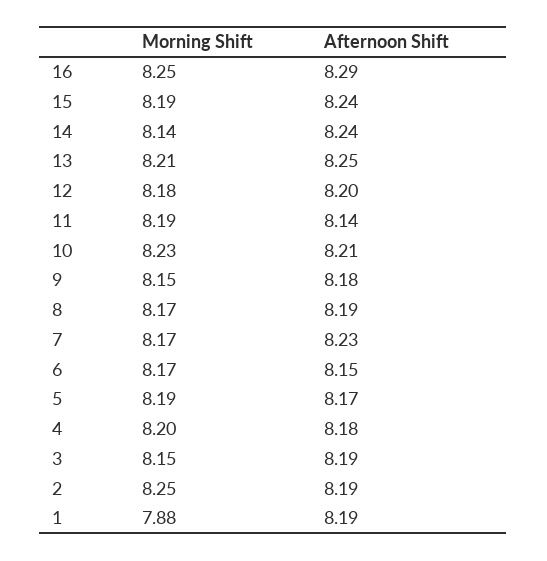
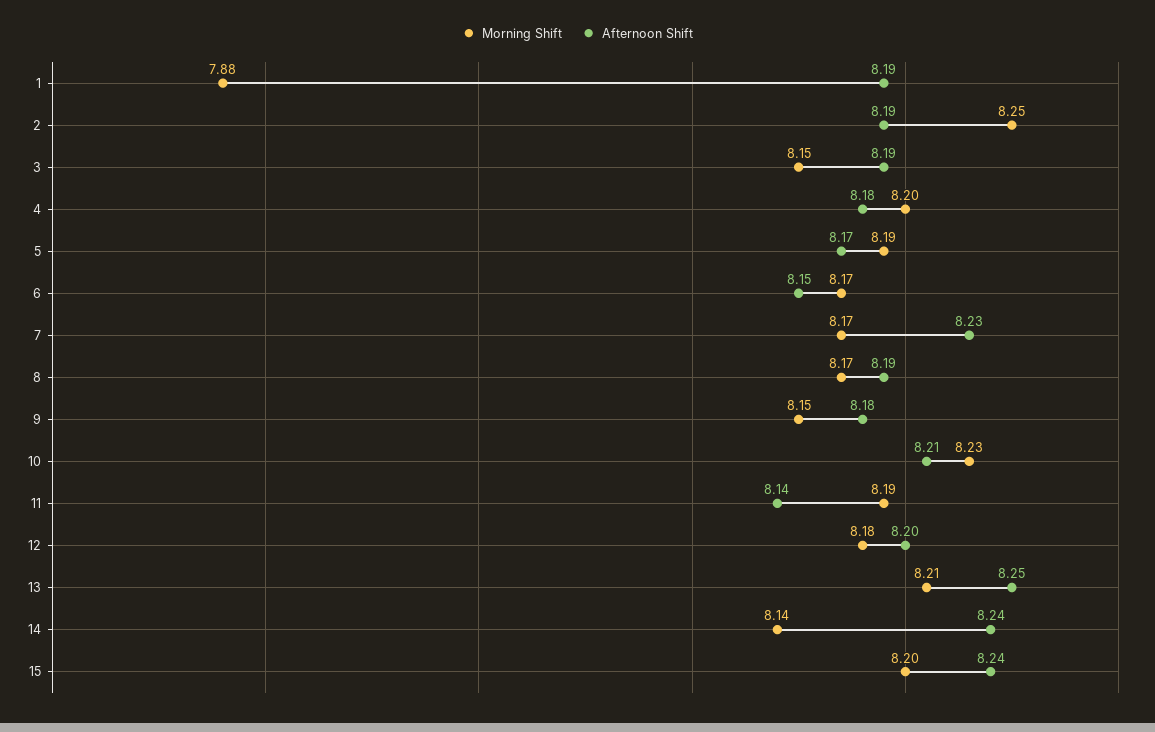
  {
    "Morning Shift": {
-     "16": 8.25,
-     "15": 8.19,
+     "15": 8.2,
      "14": 8.14,
      "13": 8.21,
      "12": 8.18,
      "11": 8.19,
      "10": 8.23,
      "9": 8.15,
      "8": 8.17,
      "7": 8.17,
      "6": 8.17,
      "5": 8.19,
      "4": 8.2,
      "3": 8.15,
      "2": 8.25,
      "1": 7.88
    },
    "Afternoon Shift": {
-     "16": 8.29,
      "15": 8.24,
      "14": 8.24,
      "13": 8.25,
      "12": 8.2,
      "11": 8.14,
      "10": 8.21,
      "9": 8.18,
      "8": 8.19,
      "7": 8.23,
      "6": 8.15,
      "5": 8.17,
      "4": 8.18,
      "3": 8.19,
      "2": 8.19,
      "1": 8.19
    }
  }

